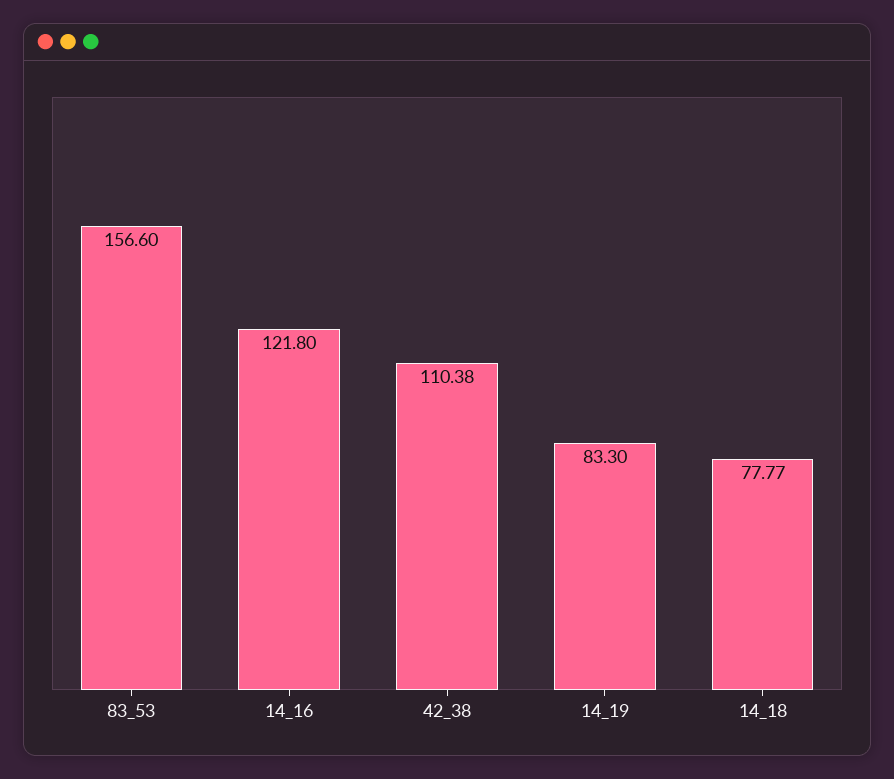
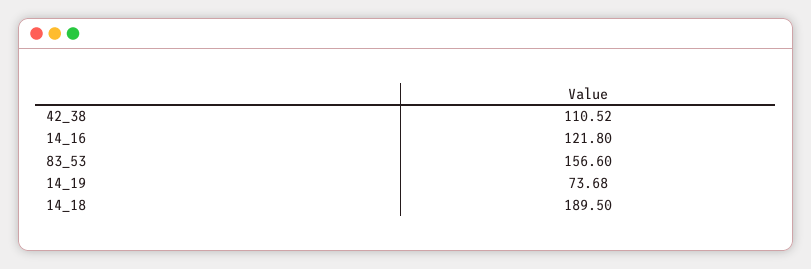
  {
    "83_53": 156.6,
    "14_16": 121.8,
-   "42_38": 110.38,
+   "42_38": 110.52,
-   "14_19": 83.3,
+   "14_19": 73.68,
-   "14_18": 77.77
+   "14_18": 189.5
  }

